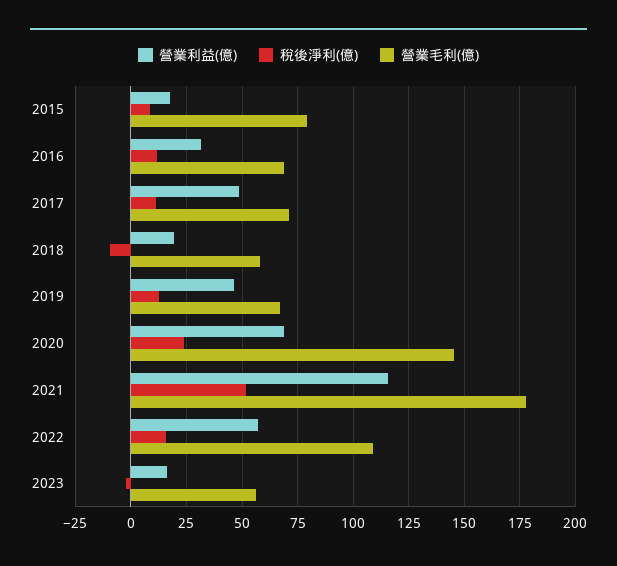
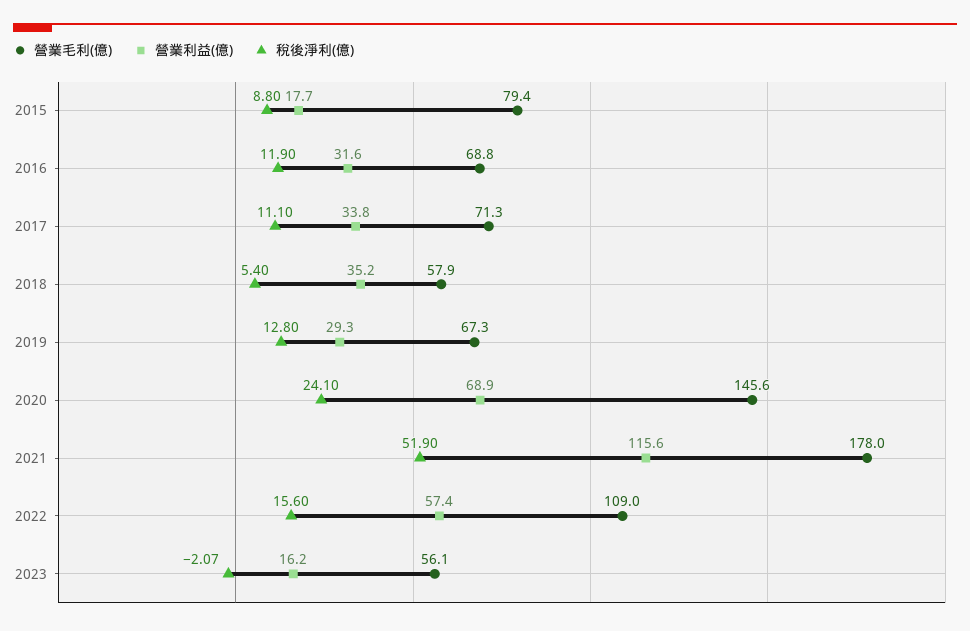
  {
    "營業利益(億)": {
      "2015": 17.7,
      "2016": 31.6,
-     "2017": 50,
+     "2017": 33.8,
-     "2018": 20,
+     "2018": 35.2,
-     "2019": 45,
+     "2019": 29.3,
      "2020": 68.9,
      "2021": 115.6,
      "2022": 57.4,
      "2023": 16.2
    },
    "稅後淨利(億)": {
      "2015": 8.8,
      "2016": 11.9,
      "2017": 11.1,
-     "2018": -10,
+     "2018": 5.4,
      "2019": 12.8,
      "2020": 24.1,
      "2021": 51.9,
      "2022": 15.6,
      "2023": -2.07
    },
    "營業毛利(億)": {
      "2015": 79.4,
      "2016": 68.8,
      "2017": 71.3,
      "2018": 57.9,
      "2019": 67.3,
      "2020": 145.6,
      "2021": 178,
      "2022": 109,
      "2023": 56.1
    }
  }

